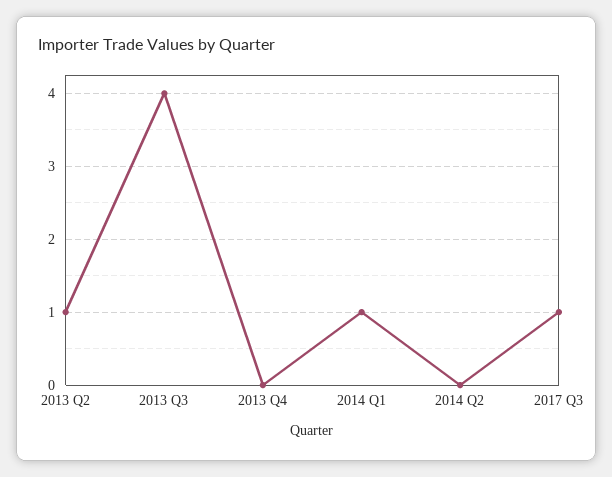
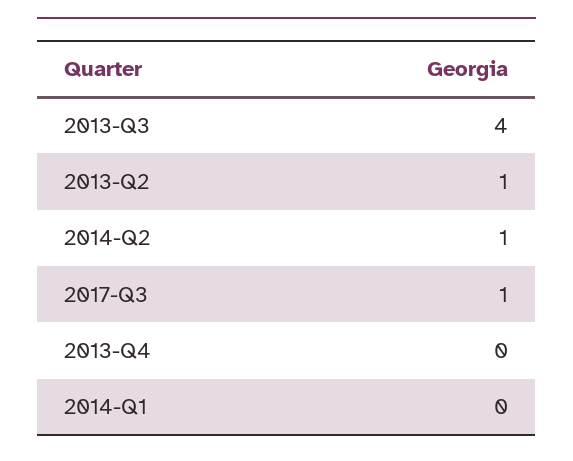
  {
    "2013 Q2": 1,
    "2013 Q3": 4,
    "2013 Q4": 0,
-   "2014 Q1": 1,
+   "2014 Q1": 0,
-   "2014 Q2": 0,
+   "2014 Q2": 1,
    "2017 Q3": 1
  }

